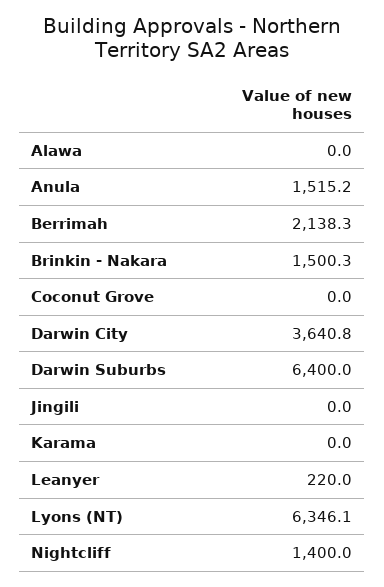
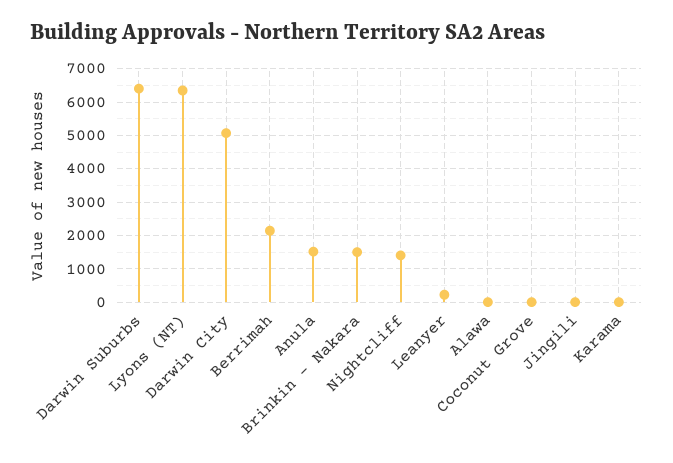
  {
    "Alawa": 0,
    "Anula": 1515.2,
    "Berrimah": 2138.3,
    "Brinkin - Nakara": 1500.3,
    "Coconut Grove": 0,
-   "Darwin City": 3640.8,
+   "Darwin City": 5000,
    "Darwin Suburbs": 6400,
    "Jingili": 0,
    "Karama": 0,
    "Leanyer": 220,
    "Lyons (NT)": 6346.1,
    "Nightcliff": 1400
  }

